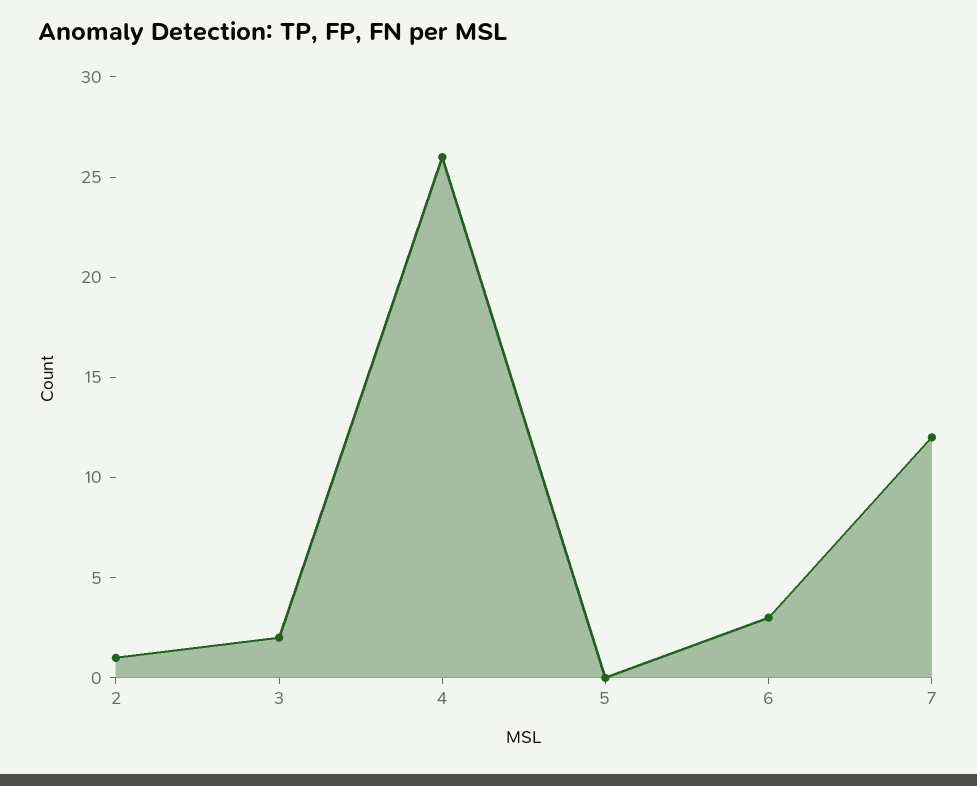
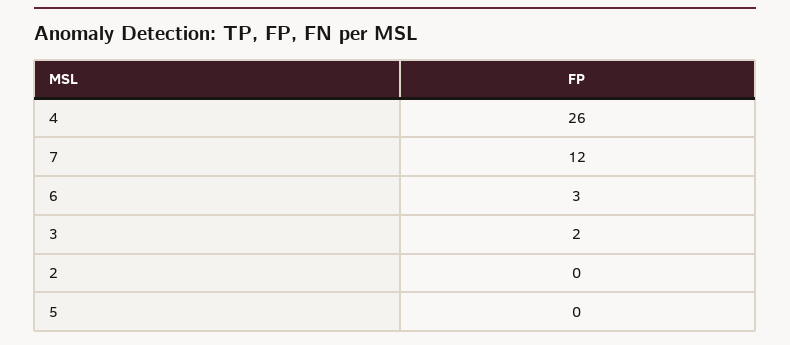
  {
-   "2": 1,
+   "2": 0,
    "3": 2,
    "4": 26,
    "5": 0,
    "6": 3,
    "7": 12
  }

